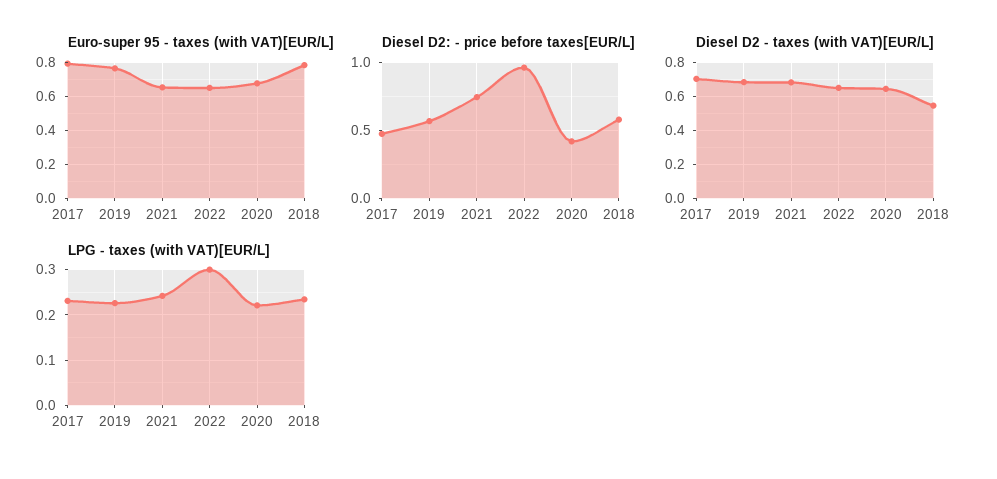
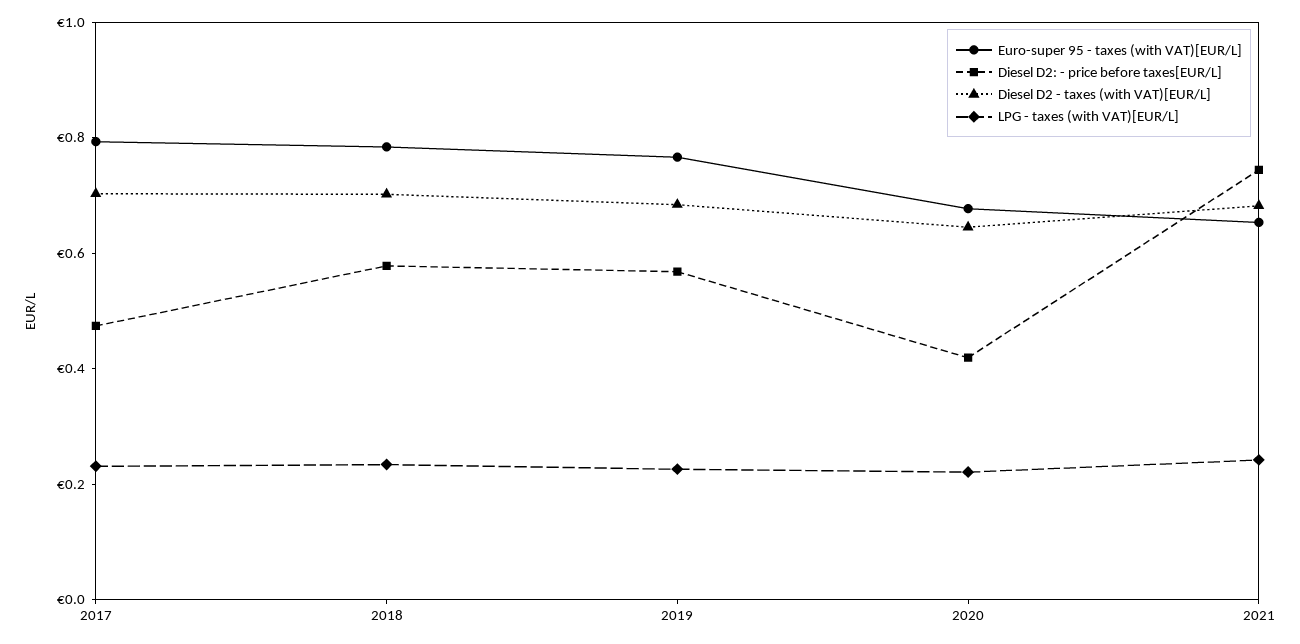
  {
    "Euro-super 95 - taxes (with VAT)[EUR/L]": {
      "2017": 0.8,
      "2019": 0.75,
      "2021": 0.65,
-     "2022": 0.65,
      "2020": 0.7,
      "2018": 0.8
    },
    "Diesel D2: - price before taxes[EUR/L]": {
      "2017": 0.45,
      "2019": 0.55,
      "2021": 0.75,
-     "2022": 0.95,
      "2020": 0.4,
      "2018": 0.6
    },
    "Diesel D2 - taxes (with VAT)[EUR/L]": {
      "2017": 0.7,
      "2019": 0.7,
      "2021": 0.7,
-     "2022": 0.65,
      "2020": 0.65,
-     "2018": 0.55
+     "2018": 0.7
    },
    "LPG - taxes (with VAT)[EUR/L]": {
      "2017": 0.24,
      "2019": 0.22,
      "2021": 0.24,
-     "2022": 0.3,
      "2020": 0.22,
      "2018": 0.24
    }
  }

